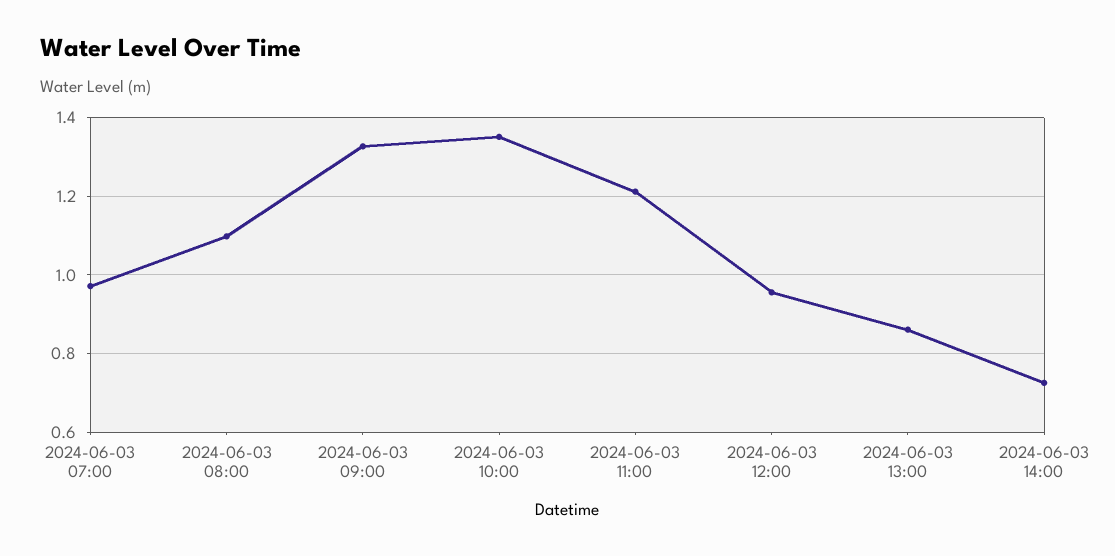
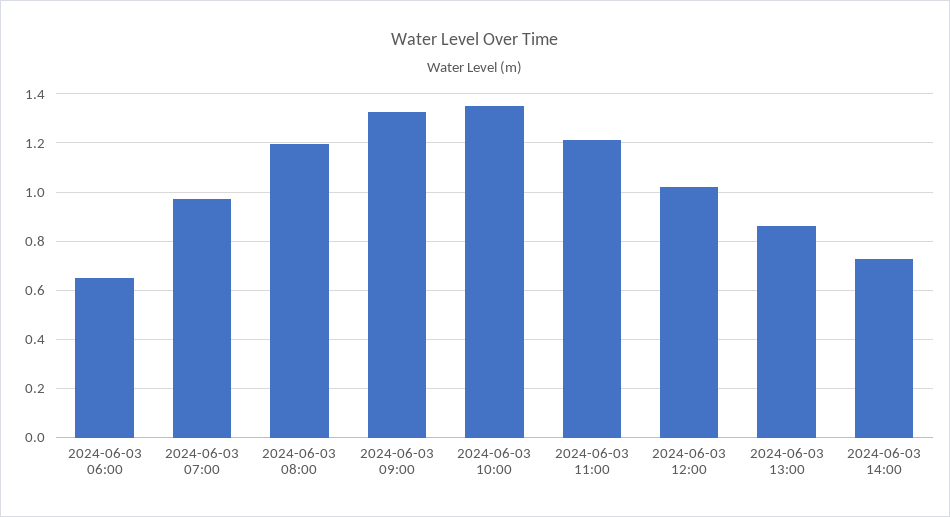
  {
    "2024-06-03 07:00": 0.98,
-   "2024-06-03 08:00": 1.1,
+   "2024-06-03 08:00": 1.2,
    "2024-06-03 09:00": 1.32,
    "2024-06-03 10:00": 1.36,
    "2024-06-03 11:00": 1.22,
-   "2024-06-03 12:00": 0.96,
+   "2024-06-03 12:00": 1.025,
    "2024-06-03 13:00": 0.86,
-   "2024-06-03 14:00": 0.72
+   "2024-06-03 14:00": 0.72,
+   "2024-06-03 06:00": 0.65
  }

